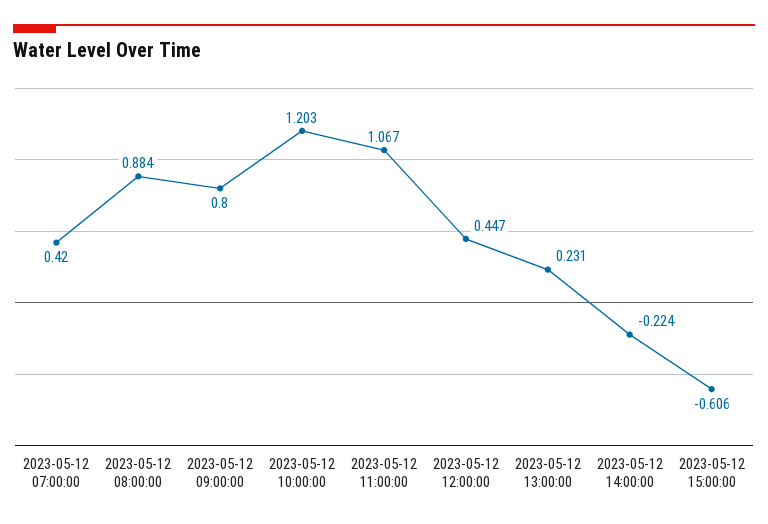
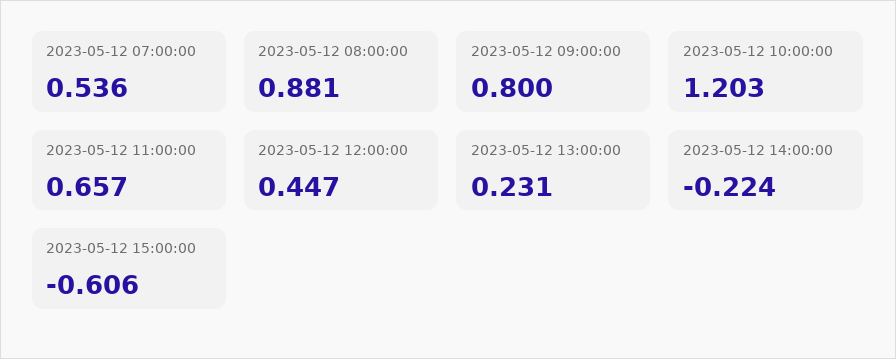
  {
-   "2023-05-12 07:00:00": 0.42,
+   "2023-05-12 07:00:00": 0.536,
-   "2023-05-12 08:00:00": 0.884,
+   "2023-05-12 08:00:00": 0.881,
    "2023-05-12 09:00:00": 0.8,
    "2023-05-12 10:00:00": 1.203,
-   "2023-05-12 11:00:00": 1.067,
+   "2023-05-12 11:00:00": 0.657,
    "2023-05-12 12:00:00": 0.447,
    "2023-05-12 13:00:00": 0.231,
    "2023-05-12 14:00:00": -0.224,
    "2023-05-12 15:00:00": -0.606
  }

